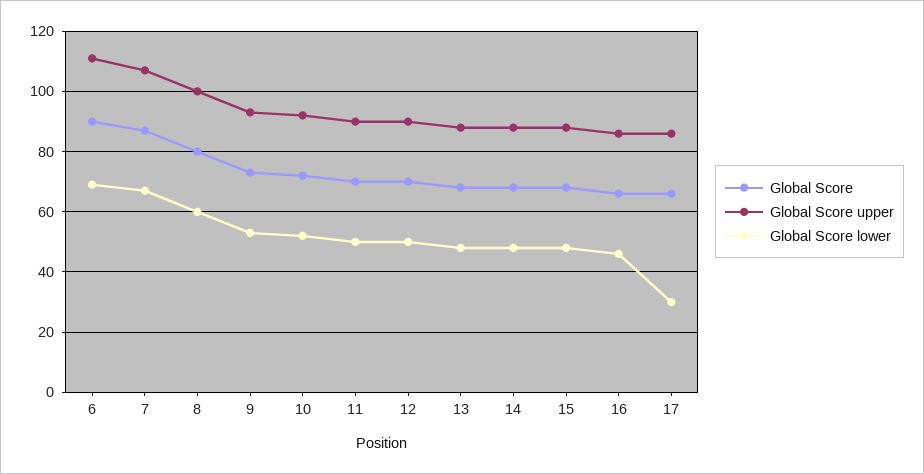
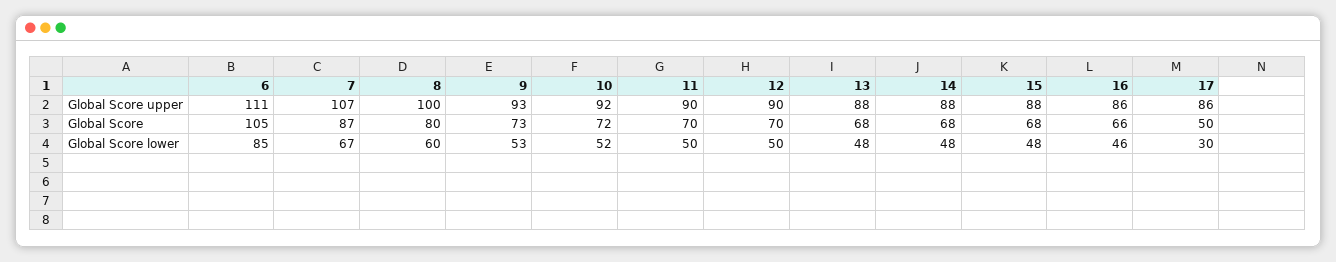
  {
    "Global Score": {
-     "6": 90,
+     "6": 105,
      "7": 87,
      "8": 80,
      "9": 73,
      "10": 72,
      "11": 70,
      "12": 70,
      "13": 68,
      "14": 68,
      "15": 68,
      "16": 66,
-     "17": 65
+     "17": 50
    },
    "Global Score upper": {
      "6": 111,
      "7": 107,
      "8": 100,
      "9": 93,
      "10": 92,
      "11": 90,
      "12": 90,
      "13": 88,
      "14": 88,
      "15": 88,
      "16": 86,
      "17": 86
    },
    "Global Score lower": {
-     "6": 70,
+     "6": 85,
      "7": 67,
      "8": 60,
      "9": 53,
      "10": 52,
      "11": 50,
      "12": 50,
      "13": 48,
      "14": 48,
      "15": 48,
      "16": 46,
      "17": 30
    }
  }

